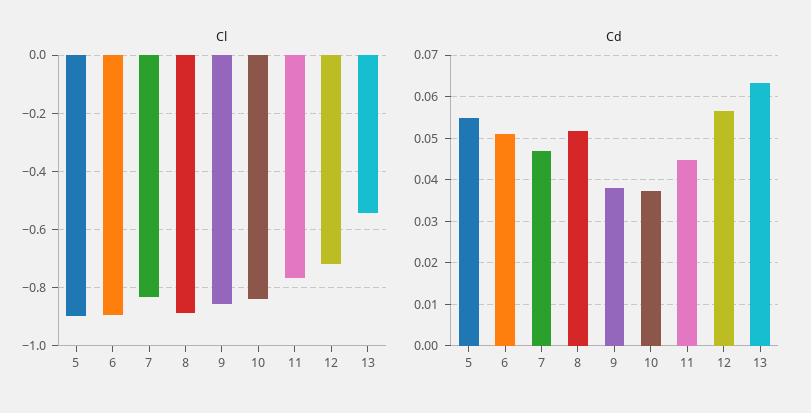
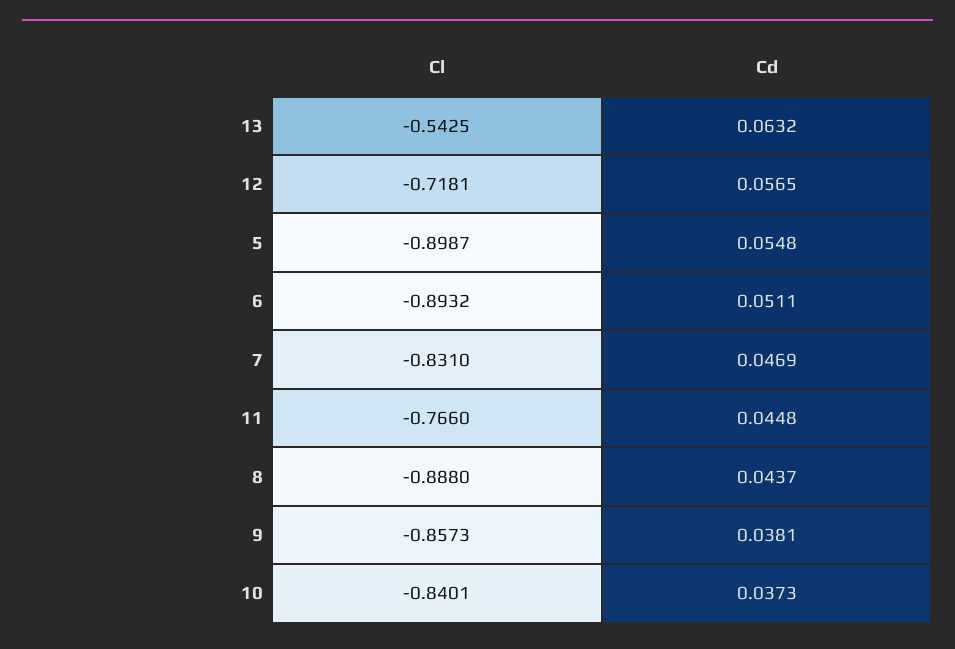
  {
    "Cl": {
      "5": -0.8987,
      "6": -0.8932,
      "7": -0.831,
      "8": -0.888,
      "9": -0.8573,
      "10": -0.8401,
      "11": -0.766,
      "12": -0.7181,
      "13": -0.5425
    },
    "Cd": {
      "5": 0.0548,
      "6": 0.0511,
      "7": 0.0469,
-     "8": 0.052,
+     "8": 0.0437,
      "9": 0.0381,
      "10": 0.0373,
      "11": 0.0448,
      "12": 0.0565,
      "13": 0.0632
    }
  }

